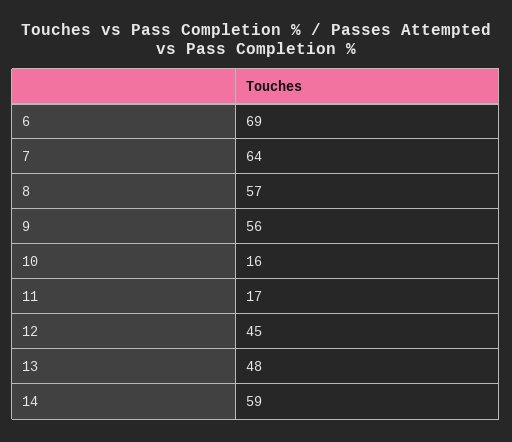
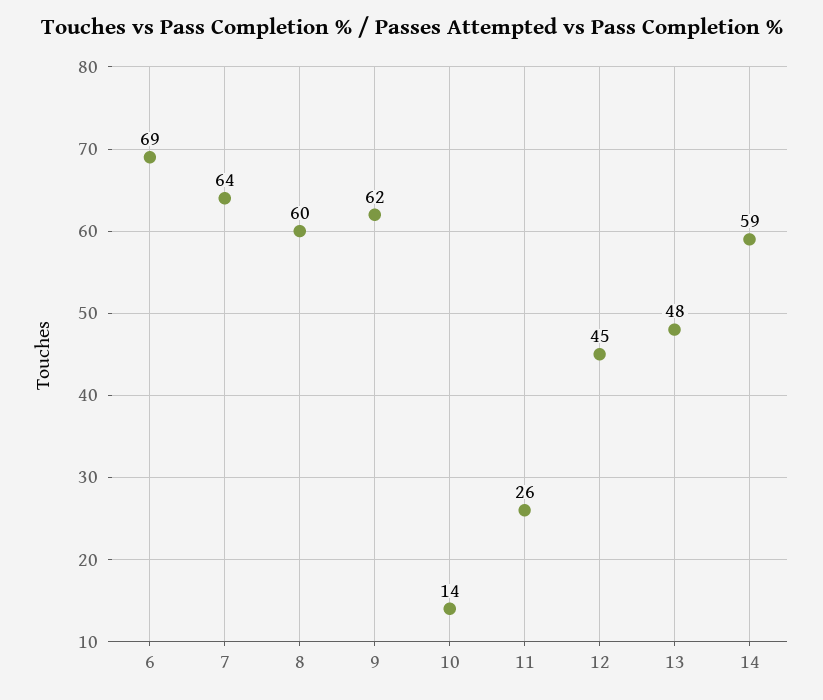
  {
    "6": 69,
    "7": 64,
-   "8": 57,
+   "8": 60,
-   "9": 56,
+   "9": 62,
-   "10": 16,
+   "10": 14,
-   "11": 17,
+   "11": 26,
    "12": 45,
    "13": 48,
    "14": 59
  }

